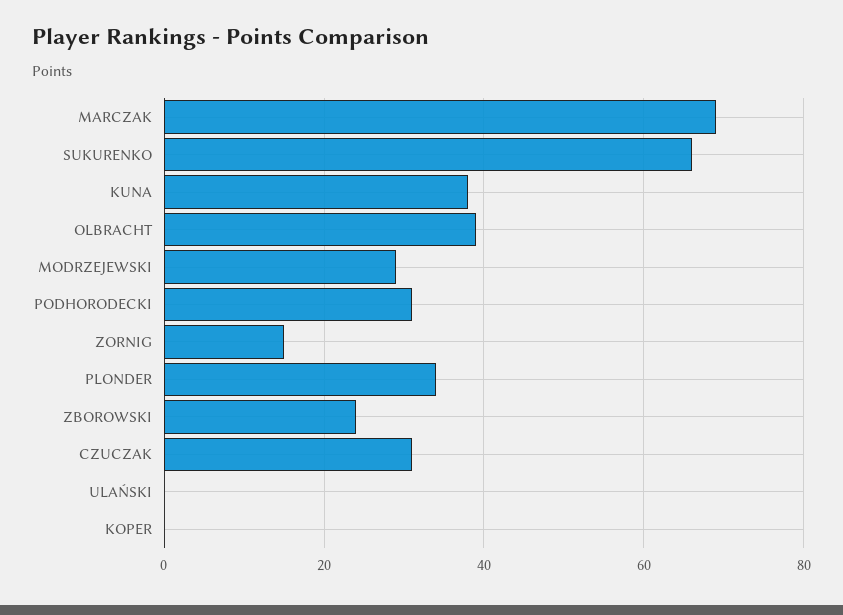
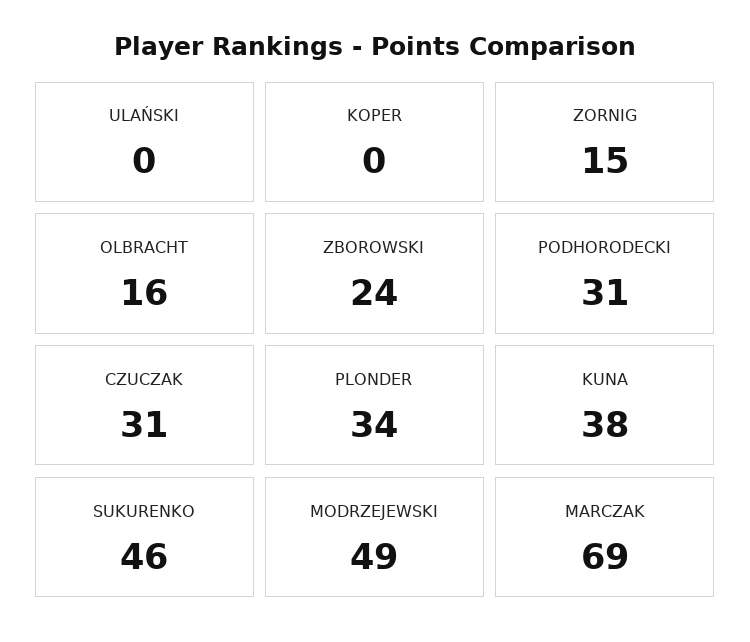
  {
    "MARCZAK": 69,
-   "SUKURENKO": 65,
+   "SUKURENKO": 46,
    "KUNA": 38,
-   "OLBRACHT": 40,
+   "OLBRACHT": 16,
-   "MODRZEJEWSKI": 30,
+   "MODRZEJEWSKI": 49,
    "PODHORODECKI": 31,
    "ZORNIG": 15,
    "PLONDER": 34,
    "ZBOROWSKI": 24,
    "CZUCZAK": 31,
    "ULAŃSKI": 0,
    "KOPER": 0
  }

